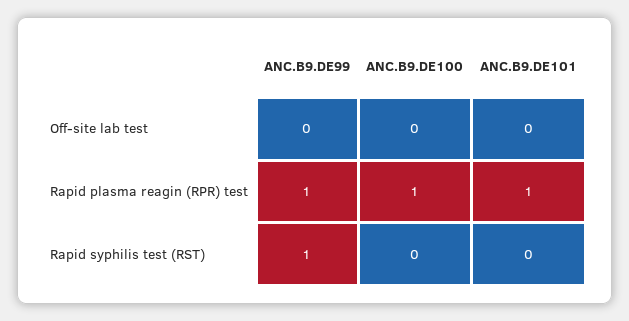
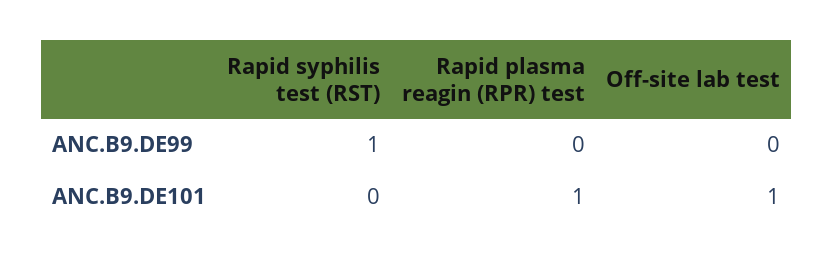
  {
    "ANC.B9.DE99": {
      "Off-site lab test": 0,
-     "Rapid plasma reagin (RPR) test": 1,
+     "Rapid plasma reagin (RPR) test": 0,
      "Rapid syphilis test (RST)": 1
    },
-   "ANC.B9.DE100": {
-     "Off-site lab test": 0,
-     "Rapid plasma reagin (RPR) test": 1,
-     "Rapid syphilis test (RST)": 0
-   },
    "ANC.B9.DE101": {
-     "Off-site lab test": 0,
+     "Off-site lab test": 1,
      "Rapid plasma reagin (RPR) test": 1,
      "Rapid syphilis test (RST)": 0
    }
  }

